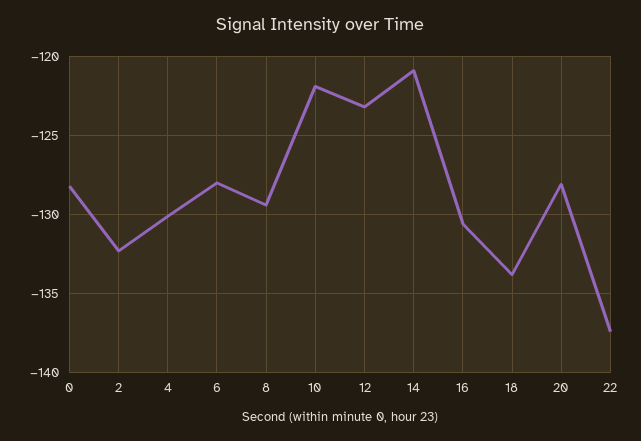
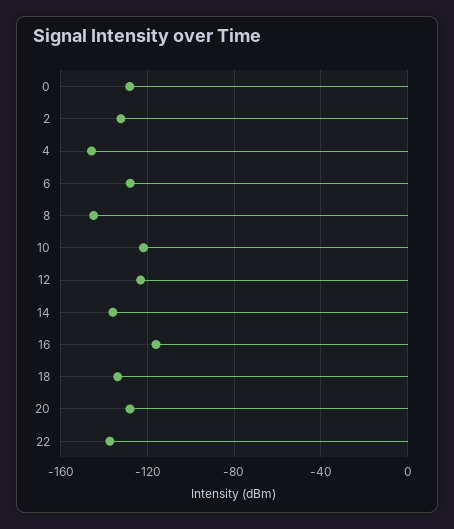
  {
    "0": -128,
    "2": -132.5,
-   "4": -130,
+   "4": -145,
    "6": -128,
-   "8": -129.5,
+   "8": -145,
    "10": -122,
    "12": -123,
-   "14": -121,
+   "14": -135,
-   "16": -130.5,
+   "16": -115,
    "18": -134,
    "20": -128,
    "22": -137.5
  }

